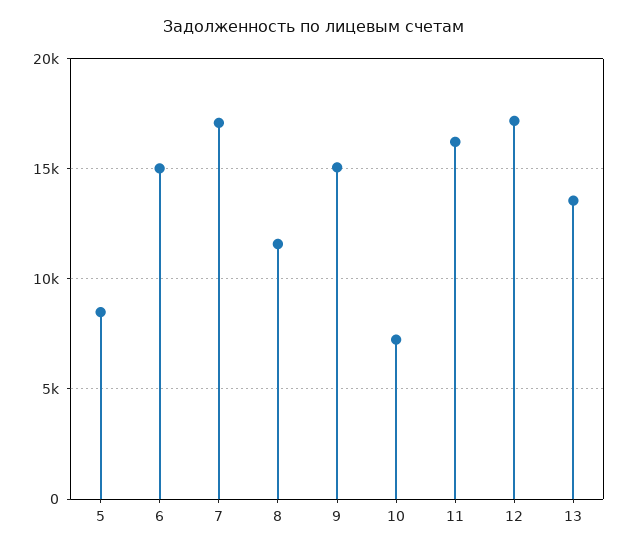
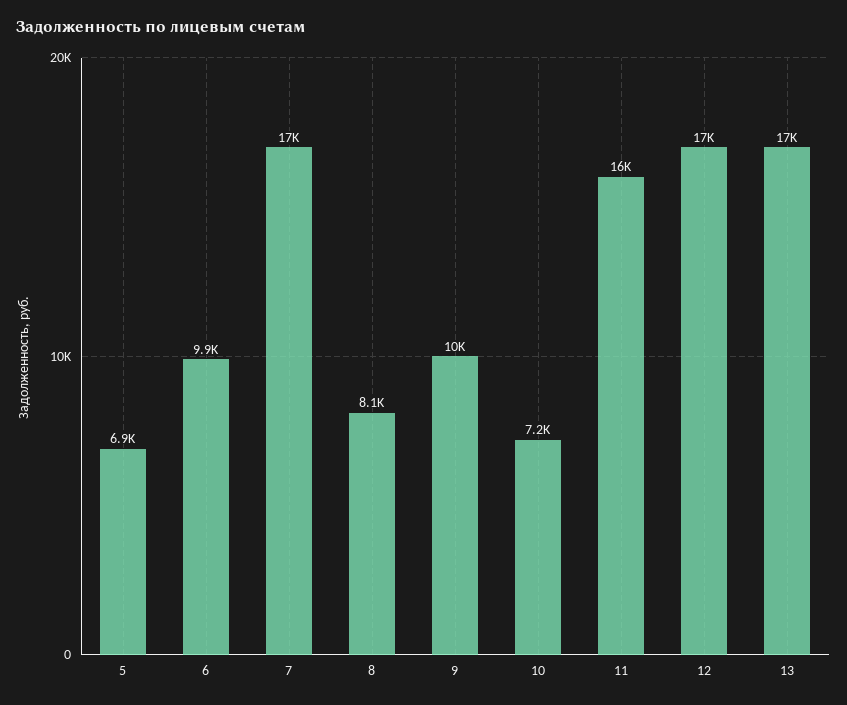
  {
-   "5": 8500,
+   "5": 6900,
-   "6": 15000,
+   "6": 9900,
    "7": 17000,
-   "8": 11500,
+   "8": 8100,
-   "9": 15000,
+   "9": 10000,
    "10": 7200,
    "11": 16000,
    "12": 17000,
-   "13": 13500
+   "13": 17000
  }

